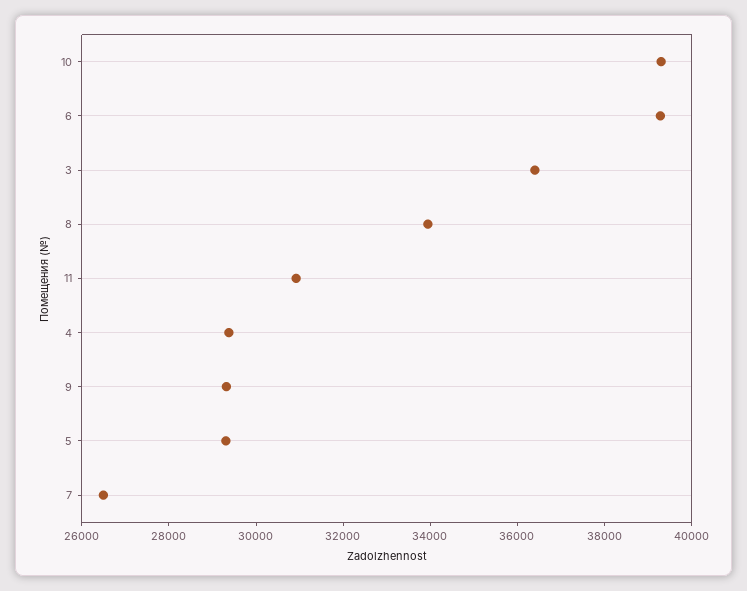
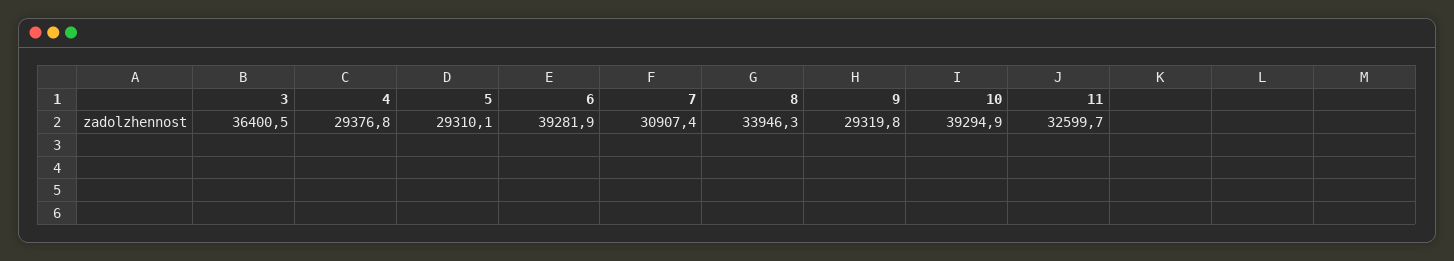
  {
    "10": 39294.9,
    "6": 39281.9,
    "3": 36400.5,
    "8": 33946.3,
-   "11": 31000,
+   "11": 32599.7,
    "4": 29376.8,
    "9": 29319.8,
    "5": 29310.1,
-   "7": 26500
+   "7": 30907.4
  }

